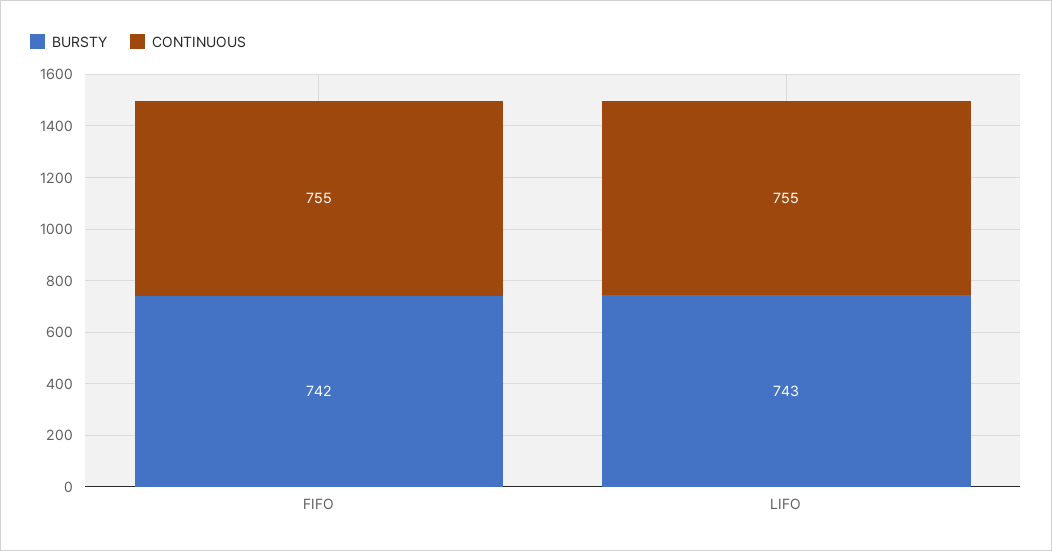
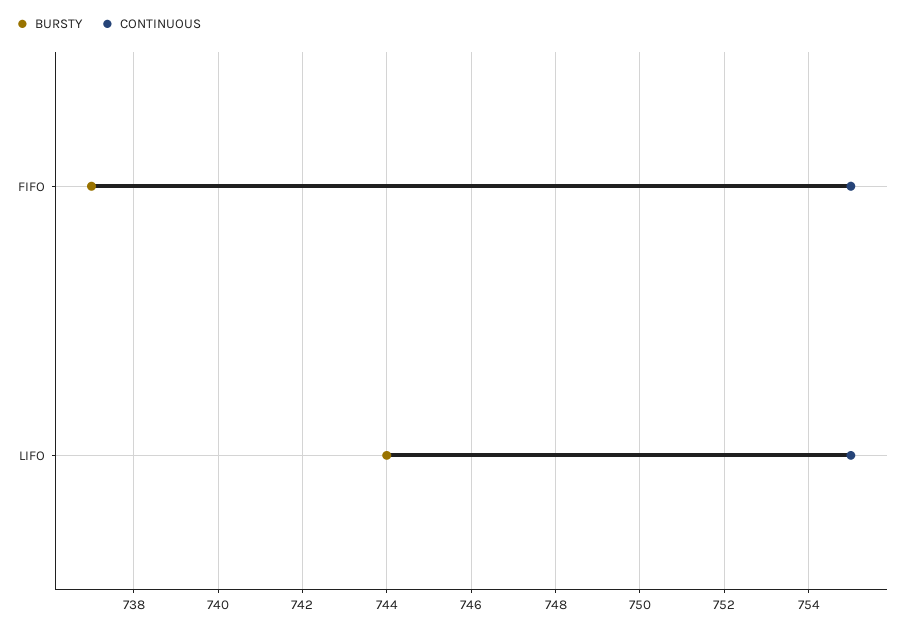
  {
    "BURSTY": {
-     "FIFO": 742,
+     "FIFO": 737,
-     "LIFO": 743
+     "LIFO": 744
    },
    "CONTINUOUS": {
      "FIFO": 755,
      "LIFO": 755
    }
  }

